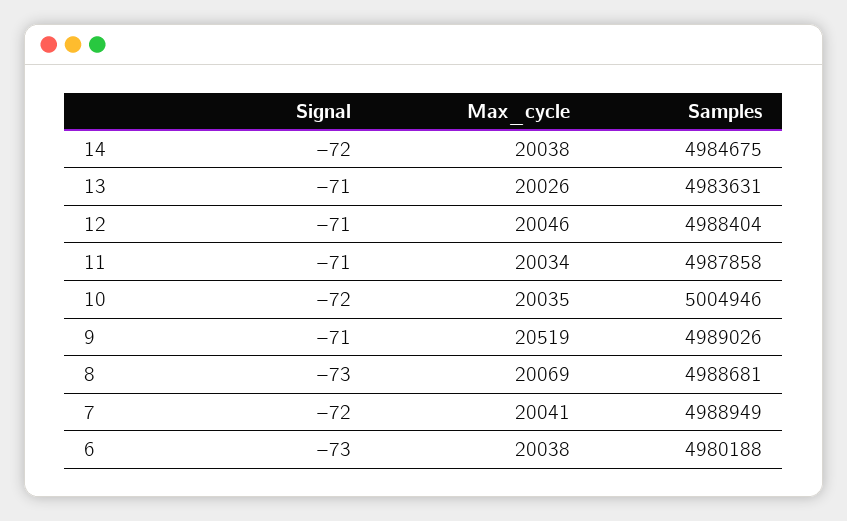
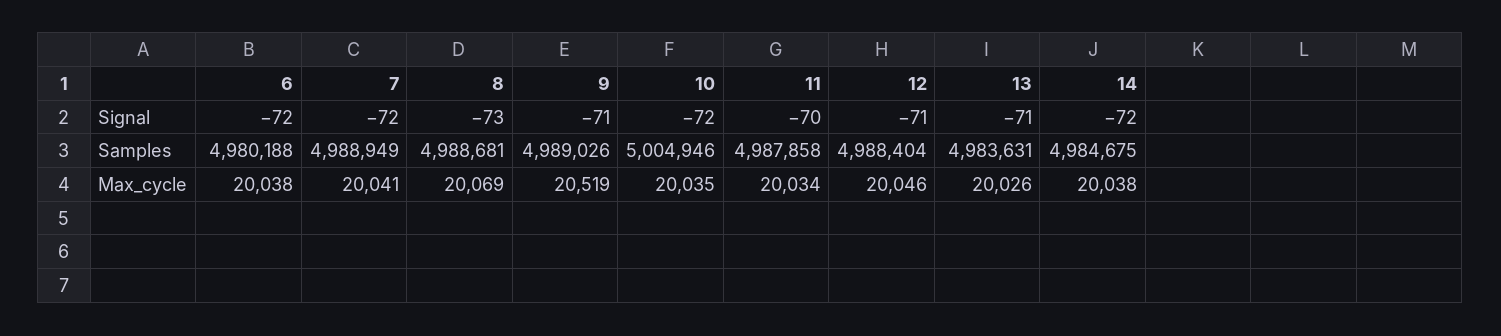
  {
    "Signal": {
      "14": -72,
      "13": -71,
      "12": -71,
-     "11": -71,
+     "11": -70,
      "10": -72,
      "9": -71,
      "8": -73,
      "7": -72,
-     "6": -73
+     "6": -72
    },
    "Max_cycle": {
      "14": 20038,
      "13": 20026,
      "12": 20046,
      "11": 20034,
      "10": 20035,
      "9": 20519,
      "8": 20069,
      "7": 20041,
      "6": 20038
    },
    "Samples": {
      "14": 4984675,
      "13": 4983631,
      "12": 4988404,
      "11": 4987858,
      "10": 5004946,
      "9": 4989026,
      "8": 4988681,
      "7": 4988949,
      "6": 4980188
    }
  }

